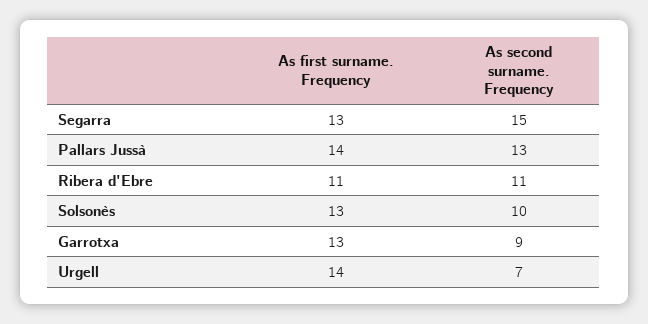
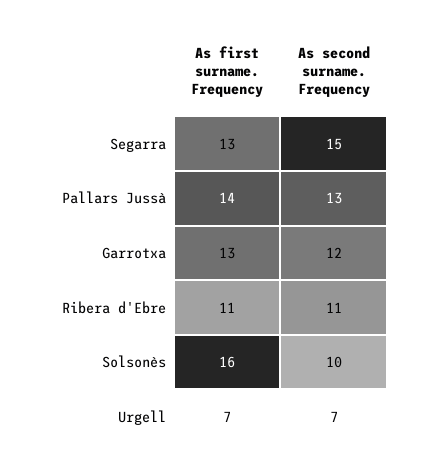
  {
    "As first surname. Frequency": {
      "Segarra": 13,
      "Pallars Jussà": 14,
      "Ribera d'Ebre": 11,
-     "Solsonès": 13,
+     "Solsonès": 16,
      "Garrotxa": 13,
-     "Urgell": 14
+     "Urgell": 7
    },
    "As second surname. Frequency": {
      "Segarra": 15,
      "Pallars Jussà": 13,
      "Ribera d'Ebre": 11,
      "Solsonès": 10,
-     "Garrotxa": 9,
+     "Garrotxa": 12,
      "Urgell": 7
    }
  }

